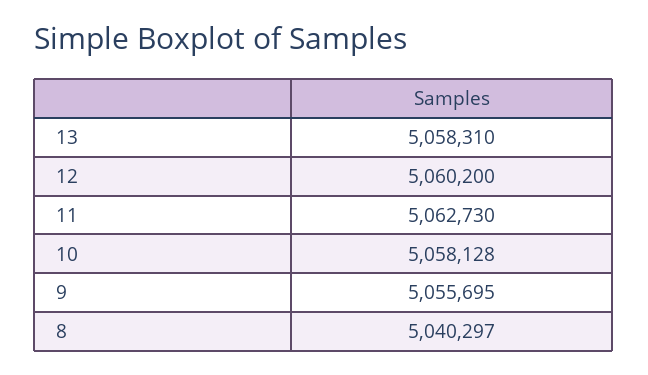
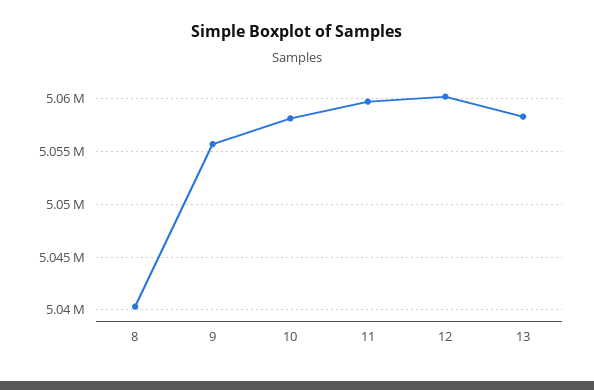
  {
    "13": 5058310,
    "12": 5060200,
-   "11": 5062730,
+   "11": 5060000,
    "10": 5058128,
    "9": 5055695,
    "8": 5040297
  }

